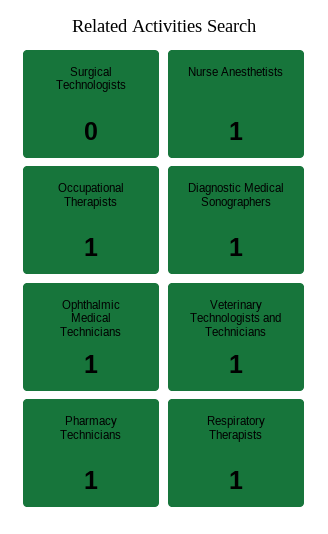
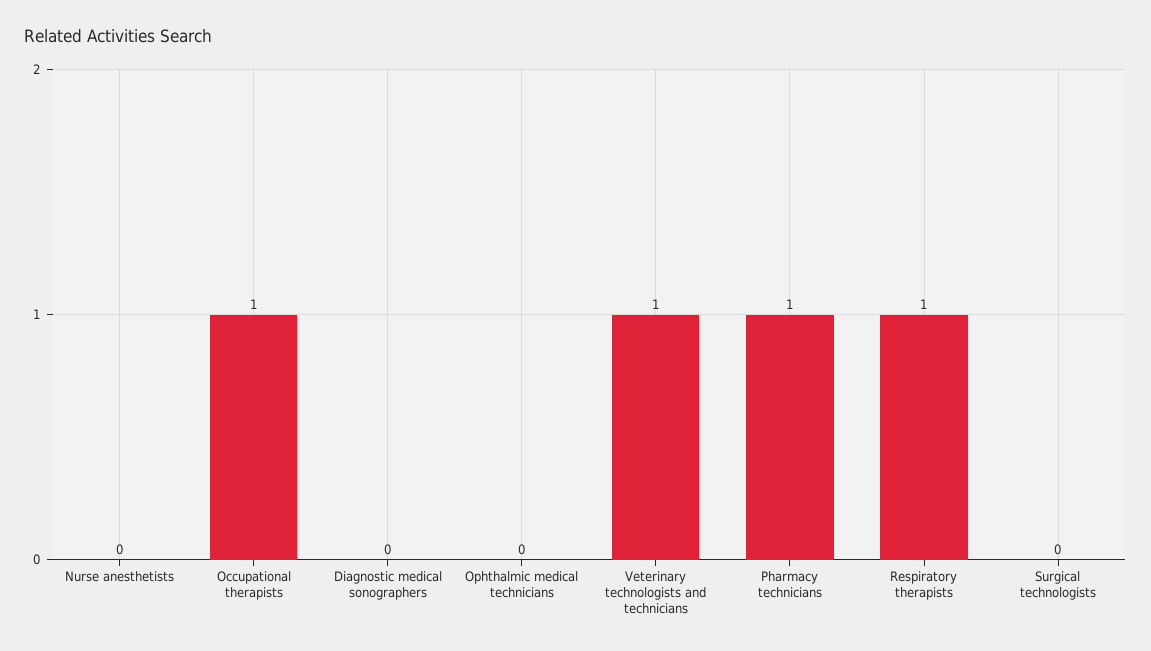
  {
    "Surgical Technologists": 0,
-   "Nurse Anesthetists": 1,
+   "Nurse Anesthetists": 0,
    "Occupational Therapists": 1,
-   "Diagnostic Medical Sonographers": 1,
+   "Diagnostic Medical Sonographers": 0,
-   "Ophthalmic Medical Technicians": 1,
+   "Ophthalmic Medical Technicians": 0,
    "Veterinary Technologists and Technicians": 1,
    "Pharmacy Technicians": 1,
    "Respiratory Therapists": 1
  }

